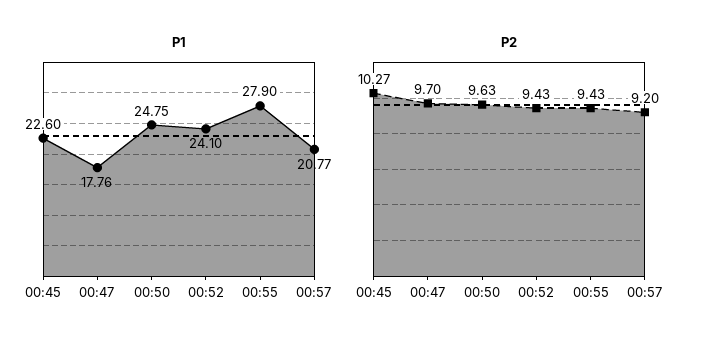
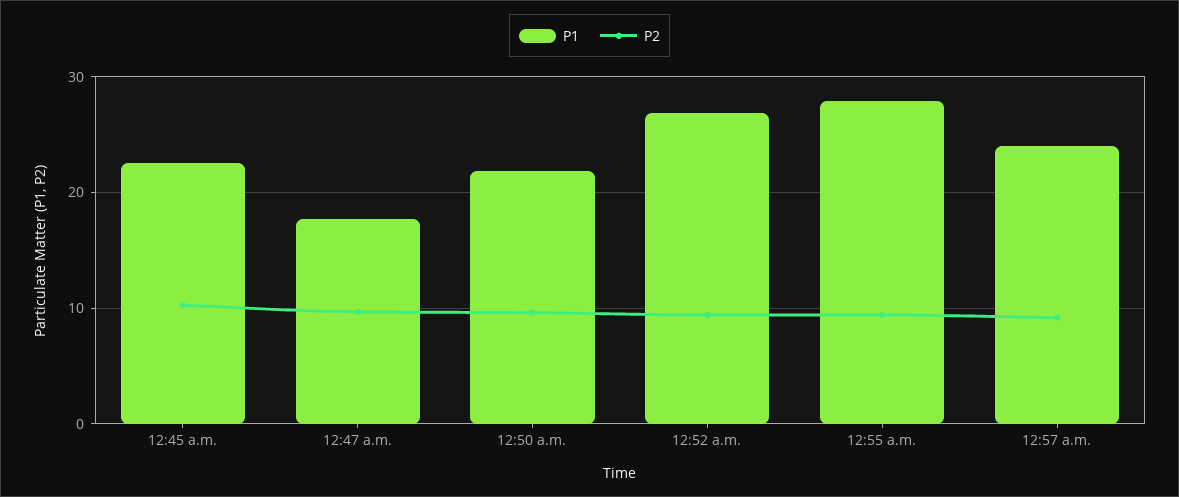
  {
    "P1": {
      "00:45": 22.6,
      "00:47": 17.76,
-     "00:50": 24.75,
+     "00:50": 22,
-     "00:52": 24.1,
+     "00:52": 27,
      "00:55": 27.9,
-     "00:57": 20.77
+     "00:57": 24
    },
    "P2": {
      "00:45": 10.27,
      "00:47": 9.7,
      "00:50": 9.63,
      "00:52": 9.43,
      "00:55": 9.43,
      "00:57": 9.2
    }
  }

